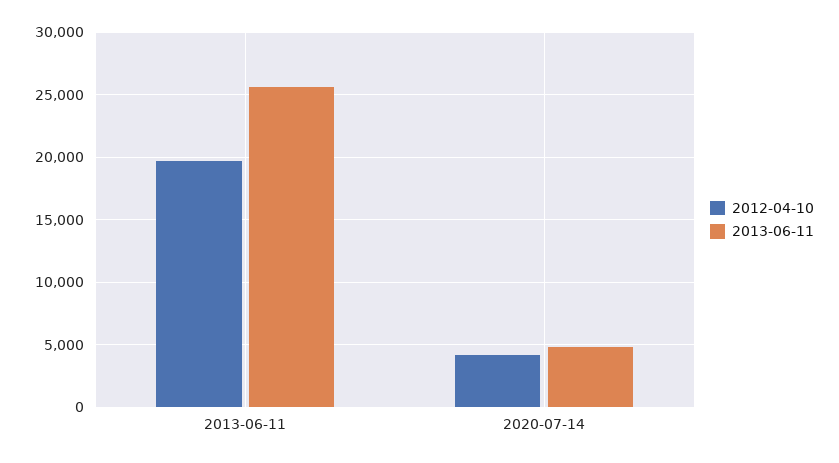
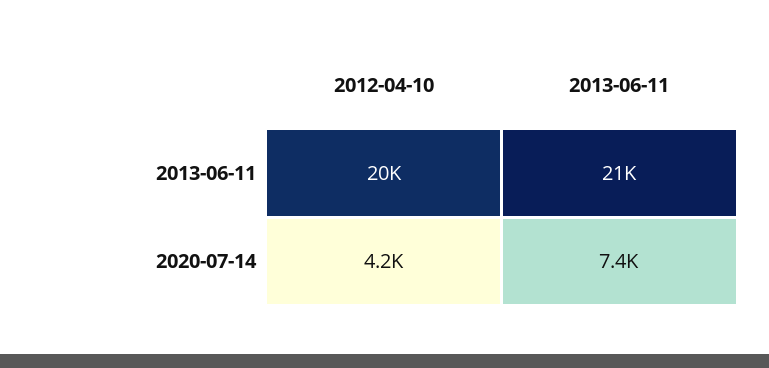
  {
    "2012-04-10": {
      "2013-06-11": 20000,
      "2020-07-14": 4200
    },
    "2013-06-11": {
-     "2013-06-11": 25500,
+     "2013-06-11": 21000,
-     "2020-07-14": 5000
+     "2020-07-14": 7400
    }
  }

